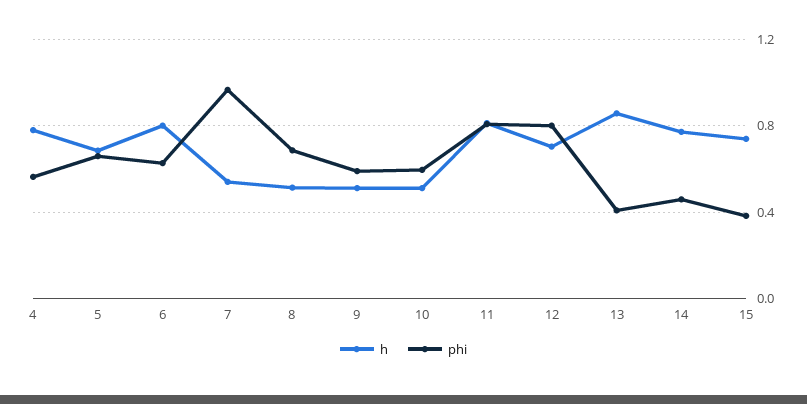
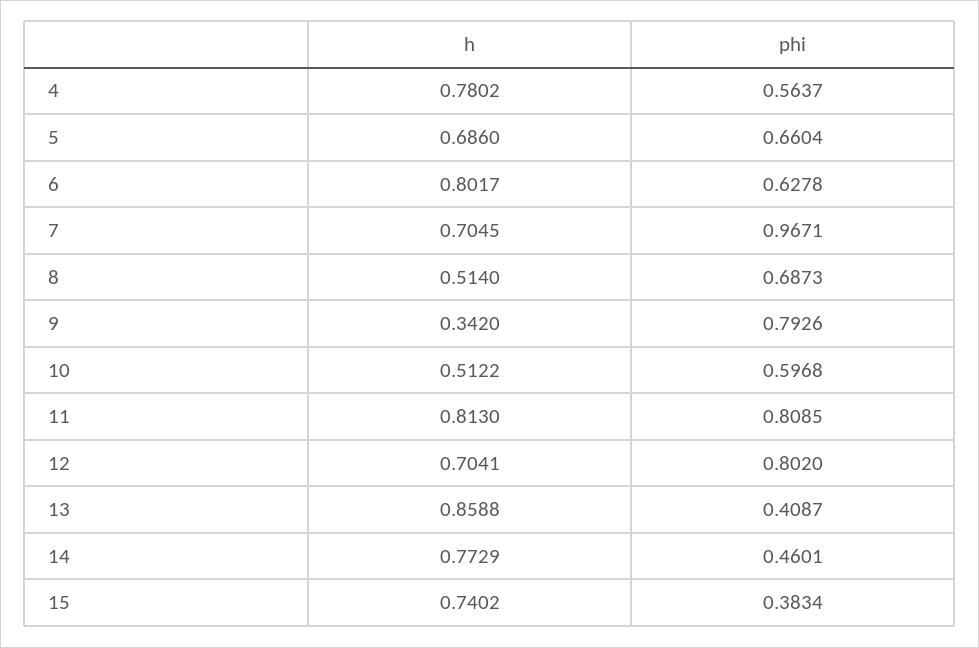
  {
    "h": {
      "4": 0.7802,
      "5": 0.686,
      "6": 0.8017,
-     "7": 0.55,
+     "7": 0.7045,
      "8": 0.514,
-     "9": 0.5,
+     "9": 0.342,
      "10": 0.5122,
      "11": 0.813,
      "12": 0.7041,
      "13": 0.8588,
      "14": 0.7729,
      "15": 0.7402
    },
    "phi": {
      "4": 0.5637,
      "5": 0.6604,
      "6": 0.6278,
      "7": 0.9671,
      "8": 0.6873,
-     "9": 0.6,
+     "9": 0.7926,
      "10": 0.5968,
      "11": 0.8085,
      "12": 0.802,
      "13": 0.4087,
      "14": 0.4601,
      "15": 0.3834
    }
  }

